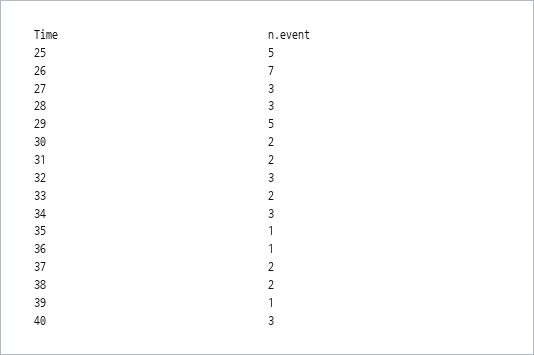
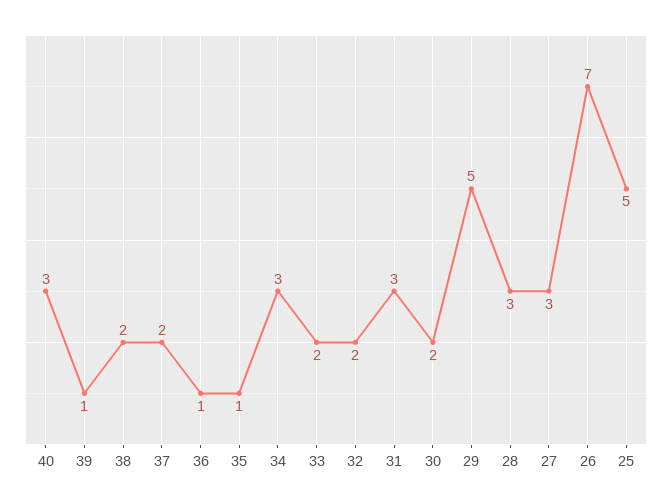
  {
    "25": 5,
    "26": 7,
    "27": 3,
    "28": 3,
    "29": 5,
    "30": 2,
-   "31": 2,
+   "31": 3,
-   "32": 3,
+   "32": 2,
    "33": 2,
    "34": 3,
    "35": 1,
    "36": 1,
    "37": 2,
    "38": 2,
    "39": 1,
    "40": 3
  }

